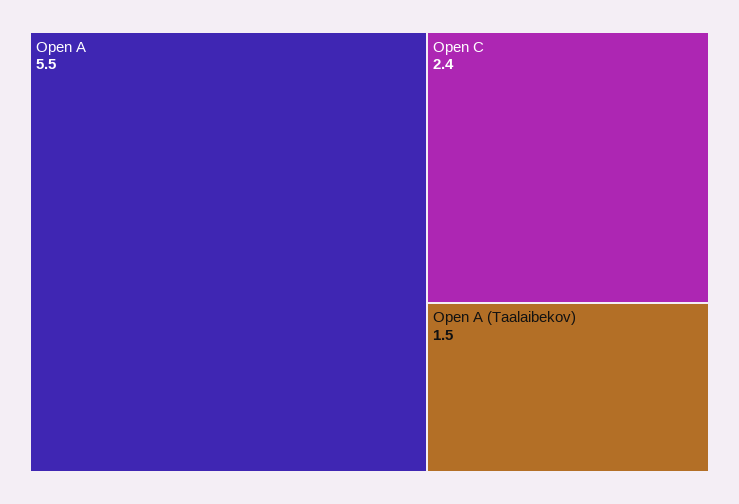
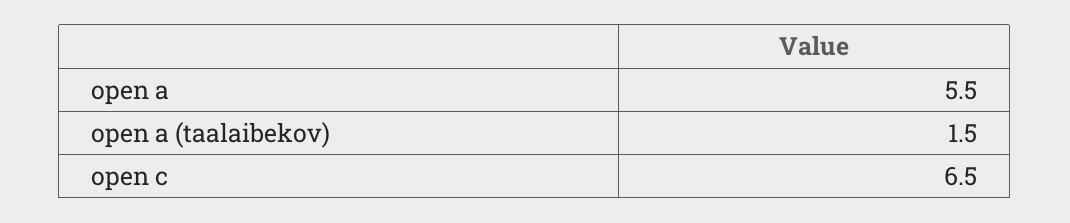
  {
    "Open A": 5.5,
-   "Open C": 2.4,
+   "Open C": 6.5,
    "Open A (Taalaibekov)": 1.5
  }

